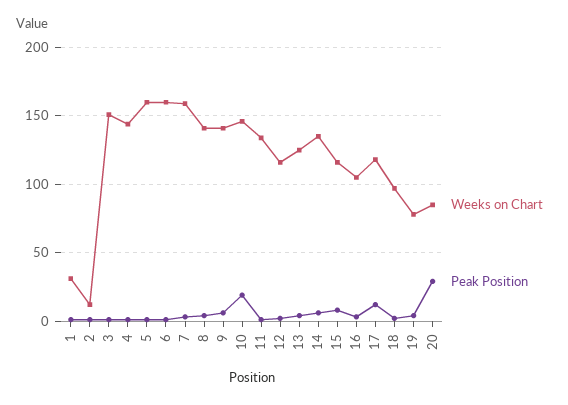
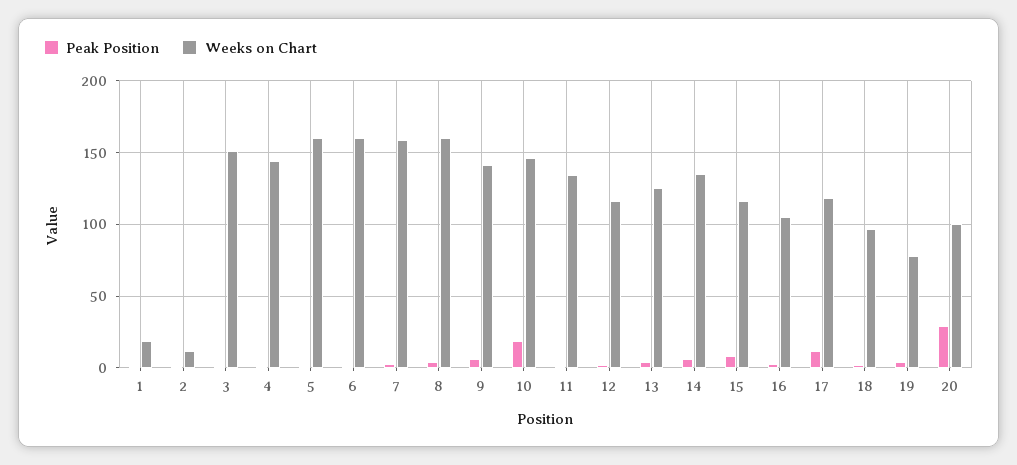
  {
    "Weeks on Chart": {
-     "1": 30,
+     "1": 20,
      "2": 10,
      "3": 150,
      "4": 145,
      "5": 160,
      "6": 160,
      "7": 160,
-     "8": 140,
+     "8": 160,
      "9": 140,
      "10": 145,
      "11": 135,
      "12": 115,
      "13": 125,
      "14": 135,
      "15": 115,
      "16": 105,
      "17": 120,
      "18": 95,
      "19": 80,
-     "20": 85
+     "20": 100
    },
    "Peak Position": {
      "1": 0,
      "2": 0,
      "3": 0,
      "4": 0,
      "5": 0,
      "6": 0,
      "7": 5,
      "8": 5,
      "9": 5,
      "10": 20,
      "11": 0,
      "12": 0,
      "13": 5,
      "14": 5,
      "15": 10,
      "16": 5,
      "17": 10,
      "18": 0,
      "19": 5,
      "20": 30
    }
  }

